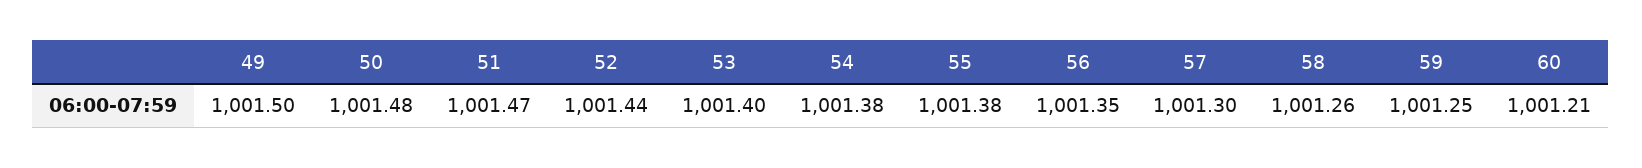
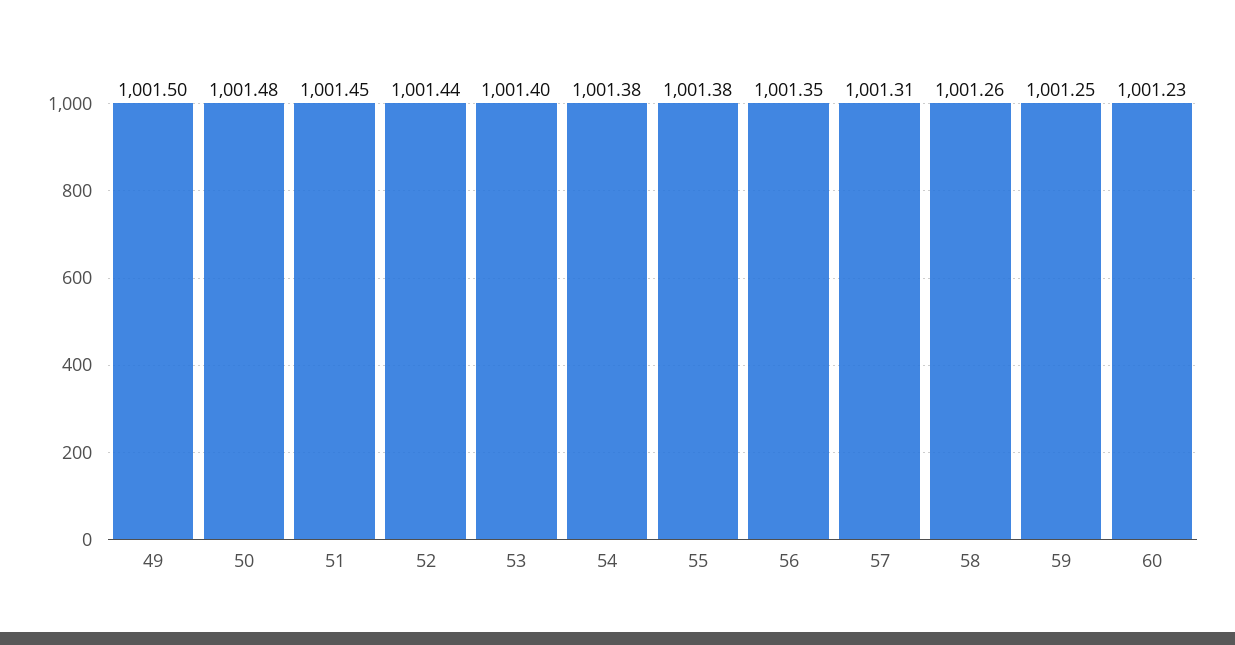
  {
    "49": 1001.5,
    "50": 1001.48,
-   "51": 1001.47,
+   "51": 1001.45,
    "52": 1001.44,
    "53": 1001.4,
    "54": 1001.38,
    "55": 1001.38,
    "56": 1001.35,
-   "57": 1001.3,
+   "57": 1001.31,
    "58": 1001.26,
    "59": 1001.25,
-   "60": 1001.21
+   "60": 1001.23
  }

